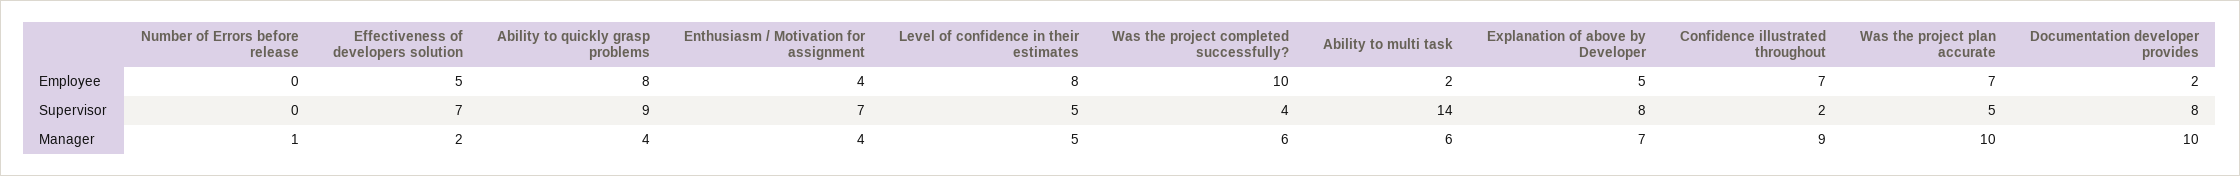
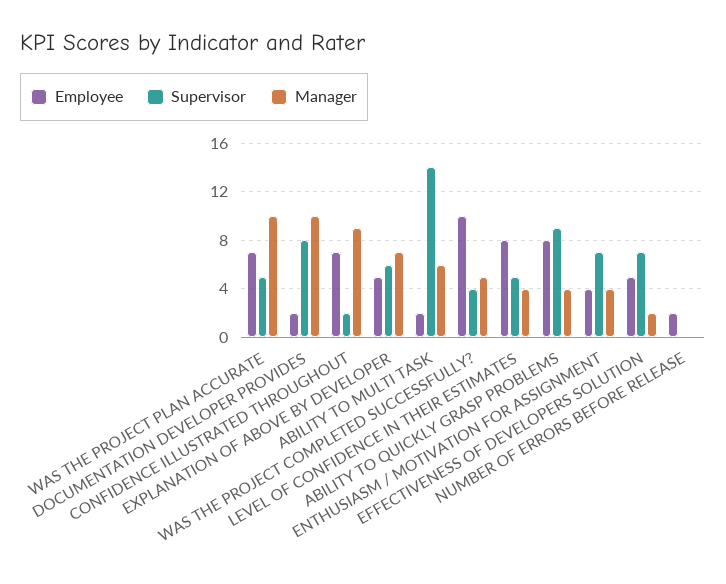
  {
    "Employee": {
-     "Number of Errors before release": 0,
+     "Number of Errors before release": 2,
      "Effectiveness of developers solution": 5,
      "Ability to quickly grasp problems": 8,
      "Enthusiasm / Motivation for assignment": 4,
      "Level of confidence in their estimates": 8,
      "Was the project completed successfully?": 10,
      "Ability to multi task": 2,
      "Explanation of above by Developer": 5,
      "Confidence illustrated throughout": 7,
      "Was the project plan accurate": 7,
      "Documentation developer provides": 2
    },
    "Supervisor": {
      "Number of Errors before release": 0,
      "Effectiveness of developers solution": 7,
      "Ability to quickly grasp problems": 9,
      "Enthusiasm / Motivation for assignment": 7,
      "Level of confidence in their estimates": 5,
      "Was the project completed successfully?": 4,
      "Ability to multi task": 14,
-     "Explanation of above by Developer": 8,
+     "Explanation of above by Developer": 6,
      "Confidence illustrated throughout": 2,
      "Was the project plan accurate": 5,
      "Documentation developer provides": 8
    },
    "Manager": {
-     "Number of Errors before release": 1,
+     "Number of Errors before release": 0,
      "Effectiveness of developers solution": 2,
      "Ability to quickly grasp problems": 4,
      "Enthusiasm / Motivation for assignment": 4,
-     "Level of confidence in their estimates": 5,
+     "Level of confidence in their estimates": 4,
-     "Was the project completed successfully?": 6,
+     "Was the project completed successfully?": 5,
      "Ability to multi task": 6,
      "Explanation of above by Developer": 7,
      "Confidence illustrated throughout": 9,
      "Was the project plan accurate": 10,
      "Documentation developer provides": 10
    }
  }

